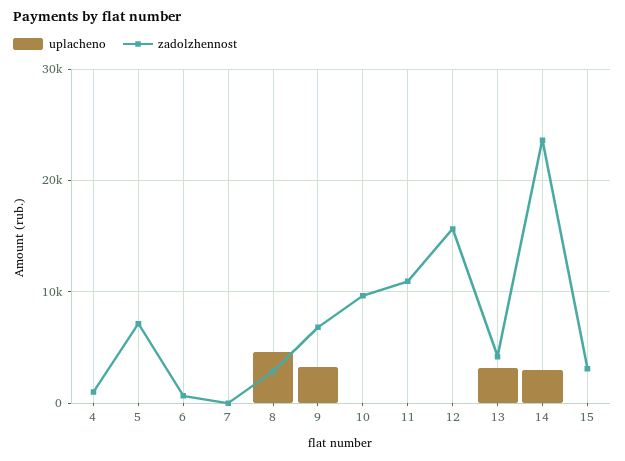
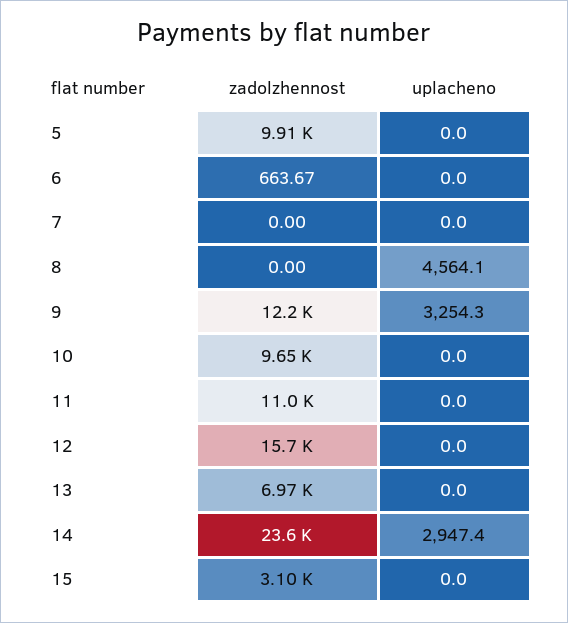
  {
    "uplacheno": {
-     "4": 0,
      "5": 0,
      "6": 0,
      "7": 0,
      "8": 4564.1,
      "9": 3254.3,
      "10": 0,
      "11": 0,
      "12": 0,
-     "13": 3000,
+     "13": 0,
      "14": 2947.4,
      "15": 0
    },
    "zadolzhennost": {
-     "4": 1000,
-     "5": 7000,
+     "5": 9910,
      "6": 663.67,
      "7": 0,
-     "8": 3000,
+     "8": 0,
-     "9": 7000,
+     "9": 12200,
      "10": 9650,
      "11": 11000,
      "12": 15700,
-     "13": 4000,
+     "13": 6970,
      "14": 23600,
      "15": 3100
    }
  }

